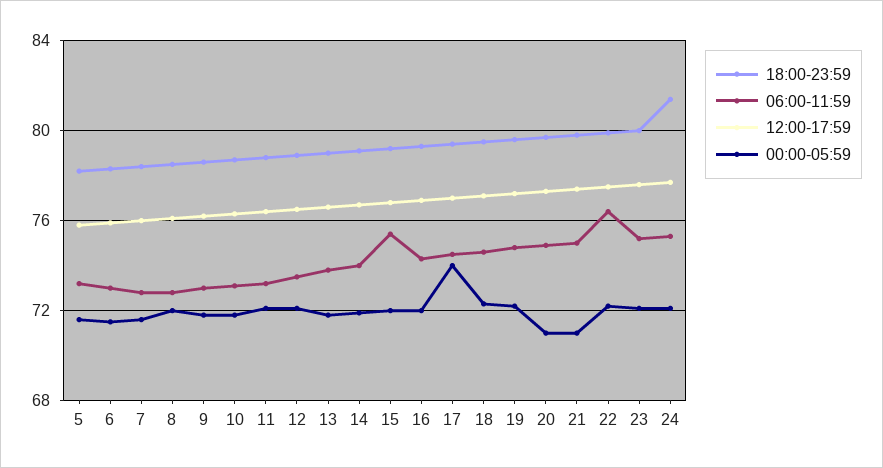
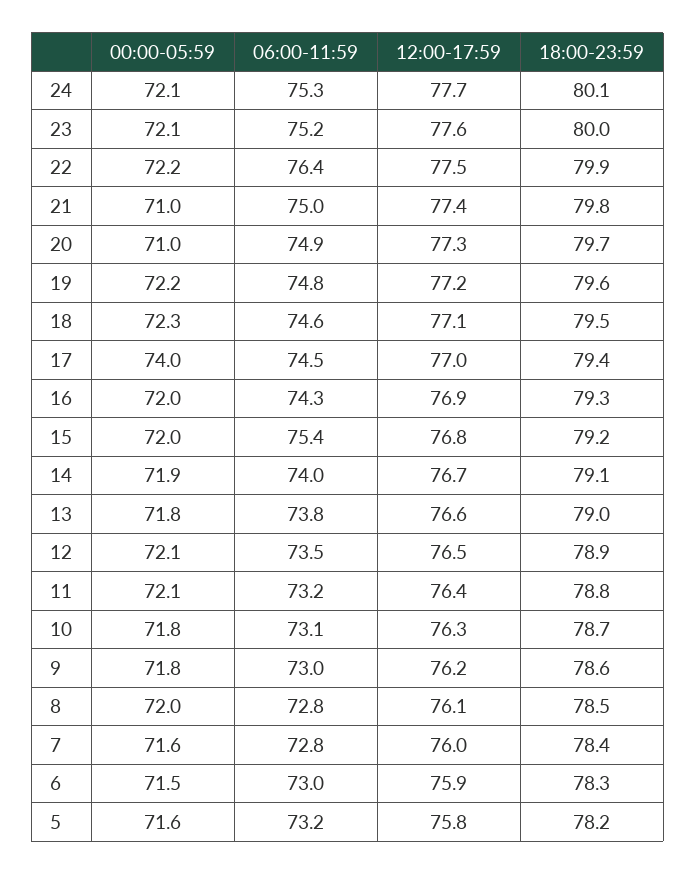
  {
    "18:00-23:59": {
      "5": 78.2,
      "6": 78.3,
      "7": 78.4,
      "8": 78.5,
      "9": 78.6,
      "10": 78.7,
      "11": 78.8,
      "12": 78.9,
      "13": 79,
      "14": 79.1,
      "15": 79.2,
      "16": 79.3,
      "17": 79.4,
      "18": 79.5,
      "19": 79.6,
      "20": 79.7,
      "21": 79.8,
      "22": 79.9,
      "23": 80,
-     "24": 81.5
+     "24": 80.1
    },
    "06:00-11:59": {
      "5": 73.2,
      "6": 73,
      "7": 72.8,
      "8": 72.8,
      "9": 73,
      "10": 73.1,
      "11": 73.2,
      "12": 73.5,
      "13": 73.8,
      "14": 74,
      "15": 75.4,
      "16": 74.3,
      "17": 74.5,
      "18": 74.6,
      "19": 74.8,
      "20": 74.9,
      "21": 75,
      "22": 76.4,
      "23": 75.2,
      "24": 75.3
    },
    "12:00-17:59": {
      "5": 75.8,
      "6": 75.9,
      "7": 76,
      "8": 76.1,
      "9": 76.2,
      "10": 76.3,
      "11": 76.4,
      "12": 76.5,
      "13": 76.6,
      "14": 76.7,
      "15": 76.8,
      "16": 76.9,
      "17": 77,
      "18": 77.1,
      "19": 77.2,
      "20": 77.3,
      "21": 77.4,
      "22": 77.5,
      "23": 77.6,
      "24": 77.7
    },
    "00:00-05:59": {
      "5": 71.6,
      "6": 71.5,
      "7": 71.6,
      "8": 72,
      "9": 71.8,
      "10": 71.8,
      "11": 72.1,
      "12": 72.1,
      "13": 71.8,
      "14": 71.9,
      "15": 72,
      "16": 72,
      "17": 74,
      "18": 72.3,
      "19": 72.2,
      "20": 71,
      "21": 71,
      "22": 72.2,
      "23": 72.1,
      "24": 72.1
    }
  }

